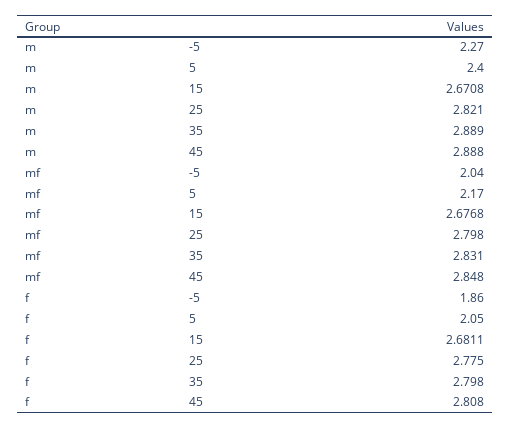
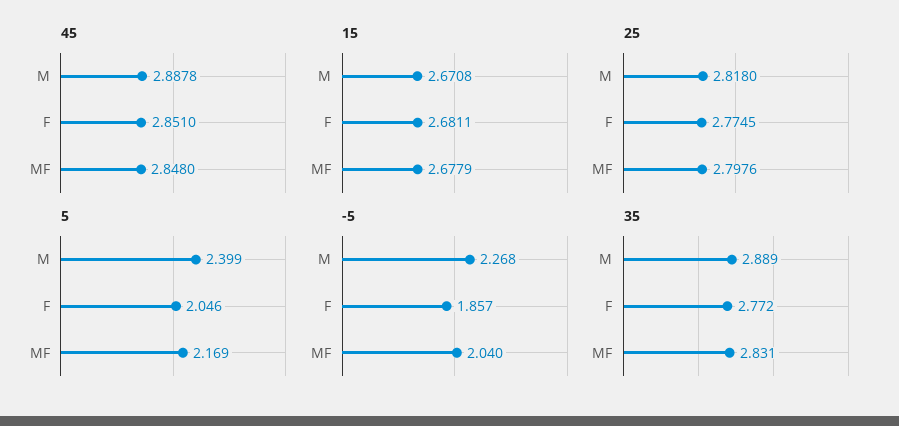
  {
    "-5": {
      "m": 2.268,
      "mf": 2.04,
      "f": 1.857
    },
    "5": {
      "m": 2.399,
      "mf": 2.169,
      "f": 2.046
    },
    "15": {
      "m": 2.6708,
-     "mf": 2.6768,
+     "mf": 2.6779,
      "f": 2.6811
    },
    "25": {
-     "m": 2.821,
+     "m": 2.818,
      "mf": 2.7976,
      "f": 2.7745
    },
    "35": {
      "m": 2.889,
      "mf": 2.831,
-     "f": 2.798
+     "f": 2.772
    },
    "45": {
      "m": 2.8878,
      "mf": 2.848,
-     "f": 2.808
+     "f": 2.851
    }
  }

